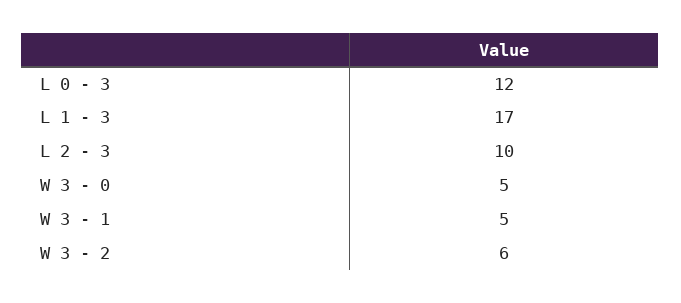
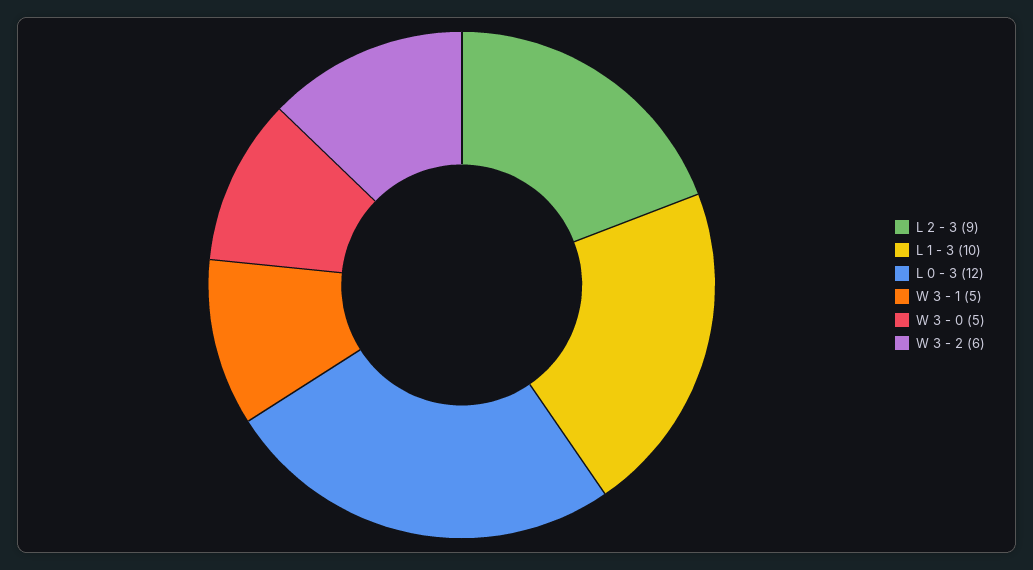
  {
    "L 0 - 3": 12,
-   "L 1 - 3": 17,
+   "L 1 - 3": 10,
-   "L 2 - 3": 10,
+   "L 2 - 3": 9,
    "W 3 - 0": 5,
    "W 3 - 1": 5,
    "W 3 - 2": 6
  }

